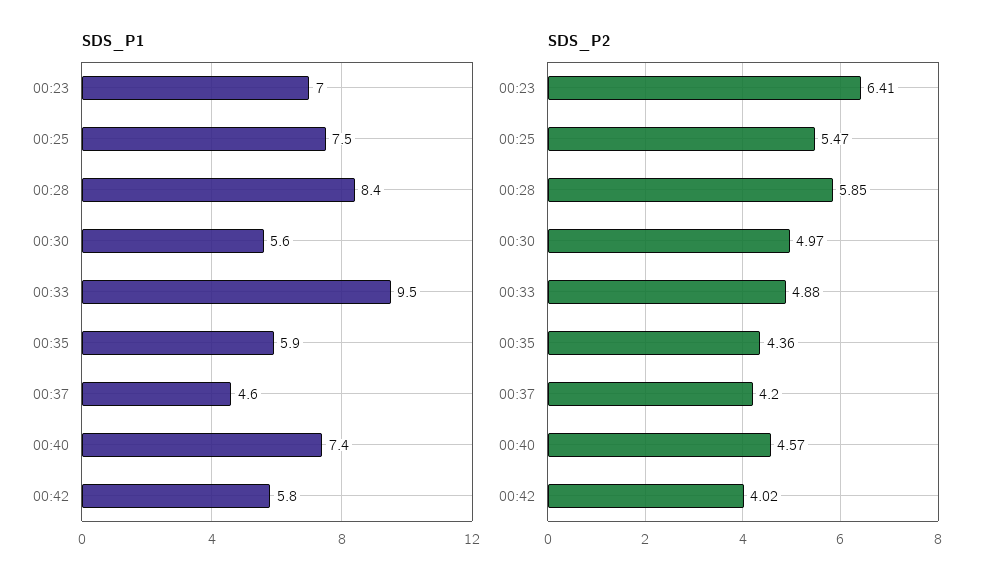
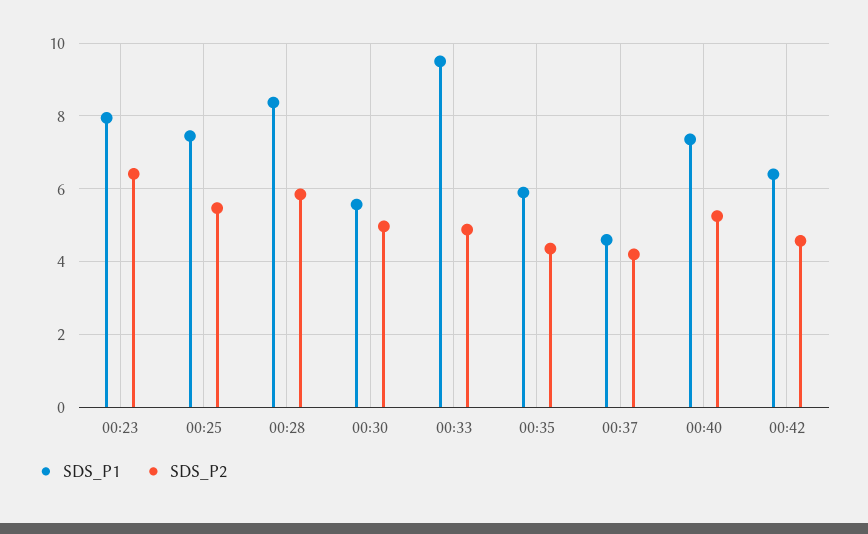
  {
    "SDS_P1": {
-     "00:23": 7,
+     "00:23": 8,
      "00:25": 7.5,
      "00:28": 8.4,
      "00:30": 5.6,
      "00:33": 9.5,
      "00:35": 5.9,
      "00:37": 4.6,
      "00:40": 7.4,
-     "00:42": 5.8
+     "00:42": 6.4
    },
    "SDS_P2": {
      "00:23": 6.41,
      "00:25": 5.47,
      "00:28": 5.85,
      "00:30": 4.97,
      "00:33": 4.88,
      "00:35": 4.36,
      "00:37": 4.2,
-     "00:40": 4.57,
+     "00:40": 5.2,
-     "00:42": 4.02
+     "00:42": 4.6
    }
  }

